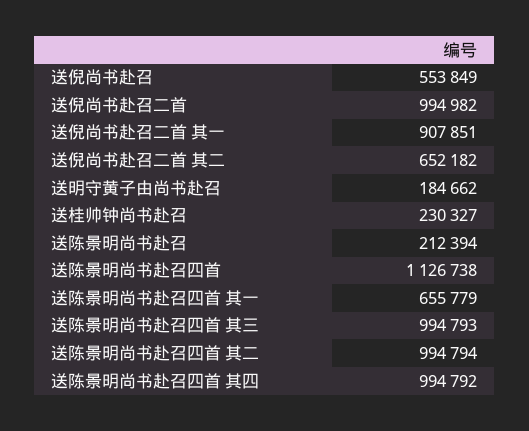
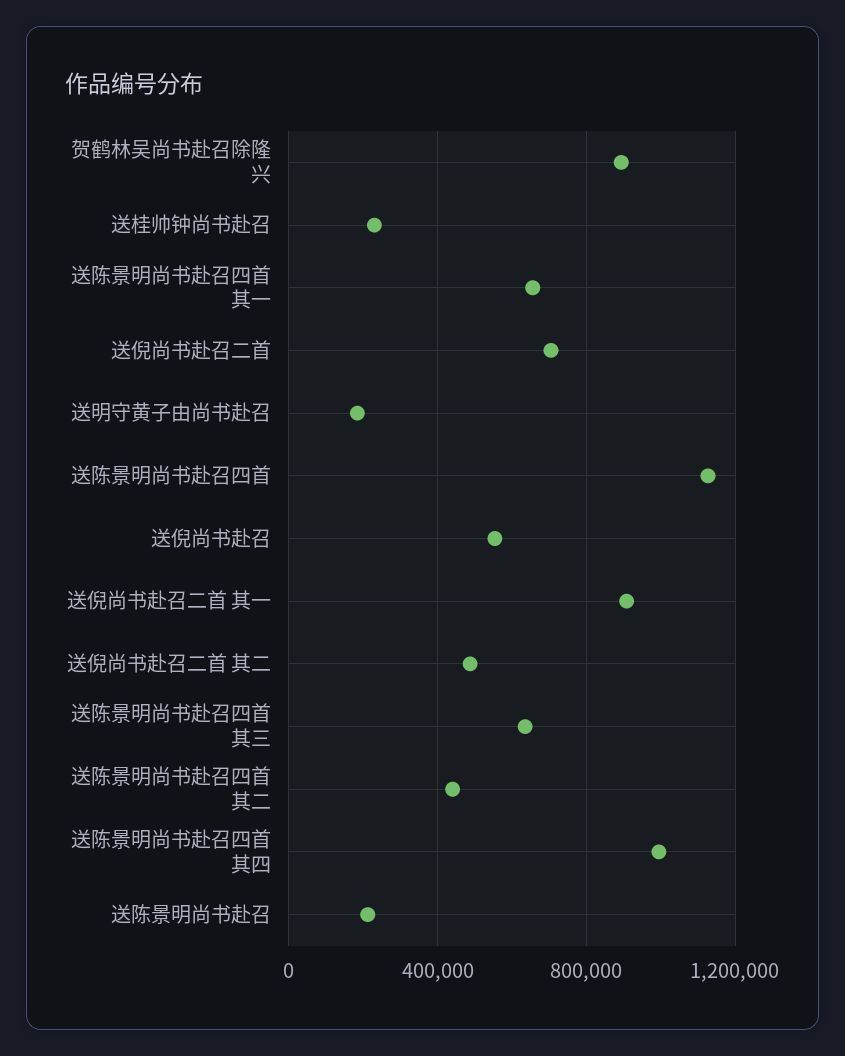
  {
    "送倪尚书赴召": 553849,
-   "送倪尚书赴召二首": 994982,
+   "送倪尚书赴召二首": 700000,
    "送倪尚书赴召二首 其一": 907851,
-   "送倪尚书赴召二首 其二": 652182,
+   "送倪尚书赴召二首 其二": 500000,
    "送明守黄子由尚书赴召": 184662,
    "送桂帅钟尚书赴召": 230327,
    "送陈景明尚书赴召": 212394,
    "送陈景明尚书赴召四首": 1126738,
    "送陈景明尚书赴召四首 其一": 655779,
-   "送陈景明尚书赴召四首 其三": 994793,
+   "送陈景明尚书赴召四首 其三": 650000,
-   "送陈景明尚书赴召四首 其二": 994794,
+   "送陈景明尚书赴召四首 其二": 450000,
-   "送陈景明尚书赴召四首 其四": 994792
+   "送陈景明尚书赴召四首 其四": 994792,
+   "贺鹤林吴尚书赴召除隆兴": 900000
  }

